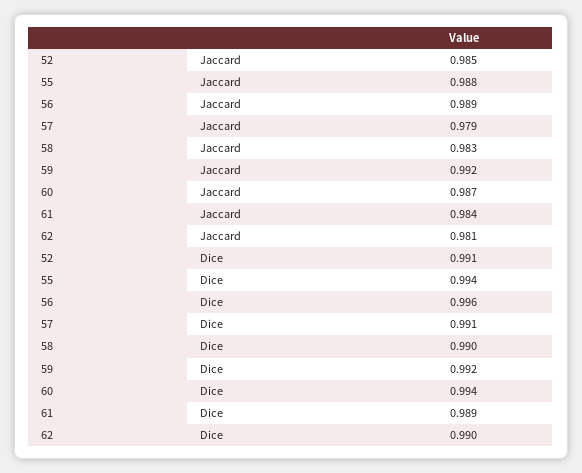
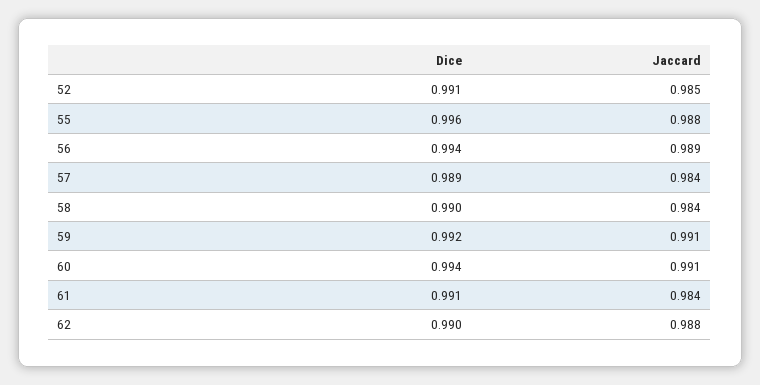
  {
    "52": {
      "Jaccard": 0.985,
      "Dice": 0.991
    },
    "55": {
      "Jaccard": 0.988,
-     "Dice": 0.994
+     "Dice": 0.996
    },
    "56": {
      "Jaccard": 0.989,
-     "Dice": 0.996
+     "Dice": 0.994
    },
    "57": {
-     "Jaccard": 0.979,
+     "Jaccard": 0.984,
-     "Dice": 0.991
+     "Dice": 0.989
    },
    "58": {
-     "Jaccard": 0.983,
+     "Jaccard": 0.984,
      "Dice": 0.99
    },
    "59": {
-     "Jaccard": 0.992,
+     "Jaccard": 0.991,
      "Dice": 0.992
    },
    "60": {
-     "Jaccard": 0.987,
+     "Jaccard": 0.991,
      "Dice": 0.994
    },
    "61": {
      "Jaccard": 0.984,
-     "Dice": 0.989
+     "Dice": 0.991
    },
    "62": {
-     "Jaccard": 0.981,
+     "Jaccard": 0.988,
      "Dice": 0.99
    }
  }

